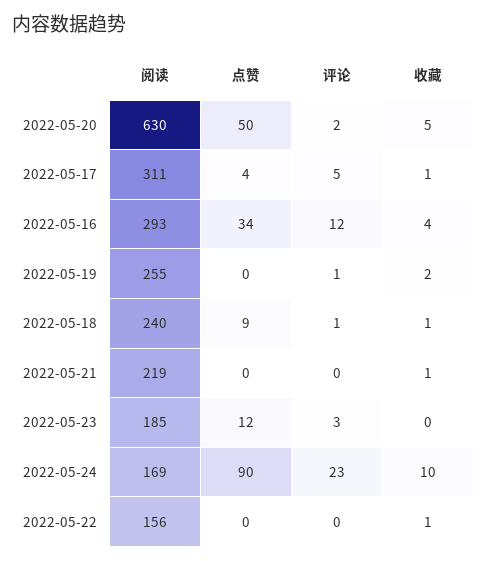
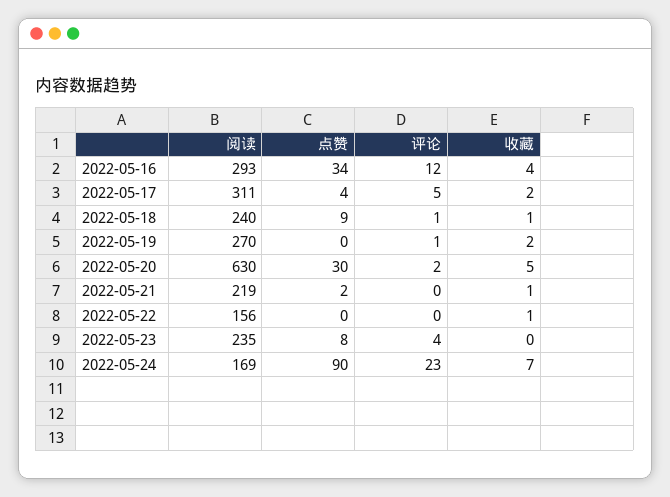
  {
    "阅读": {
      "2022-05-20": 630,
      "2022-05-17": 311,
      "2022-05-16": 293,
-     "2022-05-19": 255,
+     "2022-05-19": 270,
      "2022-05-18": 240,
      "2022-05-21": 219,
-     "2022-05-23": 185,
+     "2022-05-23": 235,
      "2022-05-24": 169,
      "2022-05-22": 156
    },
    "点赞": {
-     "2022-05-20": 50,
+     "2022-05-20": 30,
      "2022-05-17": 4,
      "2022-05-16": 34,
      "2022-05-19": 0,
      "2022-05-18": 9,
-     "2022-05-21": 0,
+     "2022-05-21": 2,
-     "2022-05-23": 12,
+     "2022-05-23": 8,
      "2022-05-24": 90,
      "2022-05-22": 0
    },
    "评论": {
      "2022-05-20": 2,
      "2022-05-17": 5,
      "2022-05-16": 12,
      "2022-05-19": 1,
      "2022-05-18": 1,
      "2022-05-21": 0,
-     "2022-05-23": 3,
+     "2022-05-23": 4,
      "2022-05-24": 23,
      "2022-05-22": 0
    },
    "收藏": {
      "2022-05-20": 5,
-     "2022-05-17": 1,
+     "2022-05-17": 2,
      "2022-05-16": 4,
      "2022-05-19": 2,
      "2022-05-18": 1,
      "2022-05-21": 1,
      "2022-05-23": 0,
-     "2022-05-24": 10,
+     "2022-05-24": 7,
      "2022-05-22": 1
    }
  }

